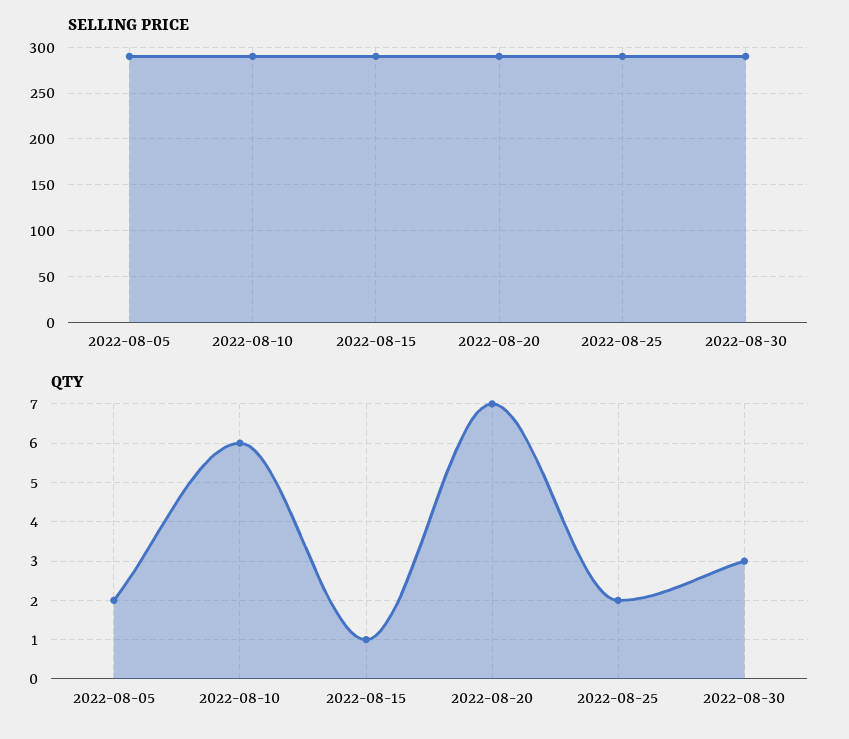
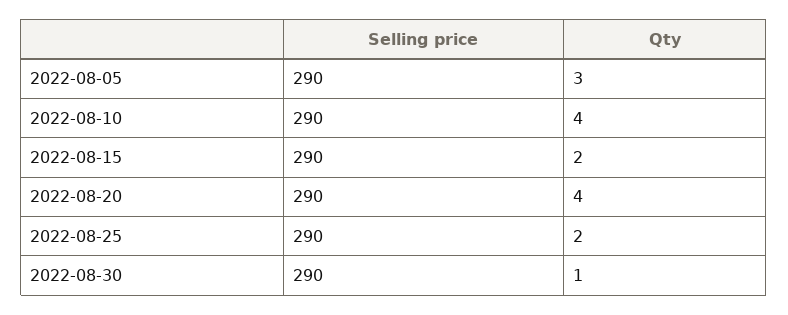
  {
    "SELLING PRICE": {
      "2022-08-05": 290,
      "2022-08-10": 290,
      "2022-08-15": 290,
      "2022-08-20": 290,
      "2022-08-25": 290,
      "2022-08-30": 290
    },
    "QTY": {
-     "2022-08-05": 2,
+     "2022-08-05": 3,
-     "2022-08-10": 6,
+     "2022-08-10": 4,
-     "2022-08-15": 1,
+     "2022-08-15": 2,
-     "2022-08-20": 7,
+     "2022-08-20": 4,
      "2022-08-25": 2,
-     "2022-08-30": 3
+     "2022-08-30": 1
    }
  }

